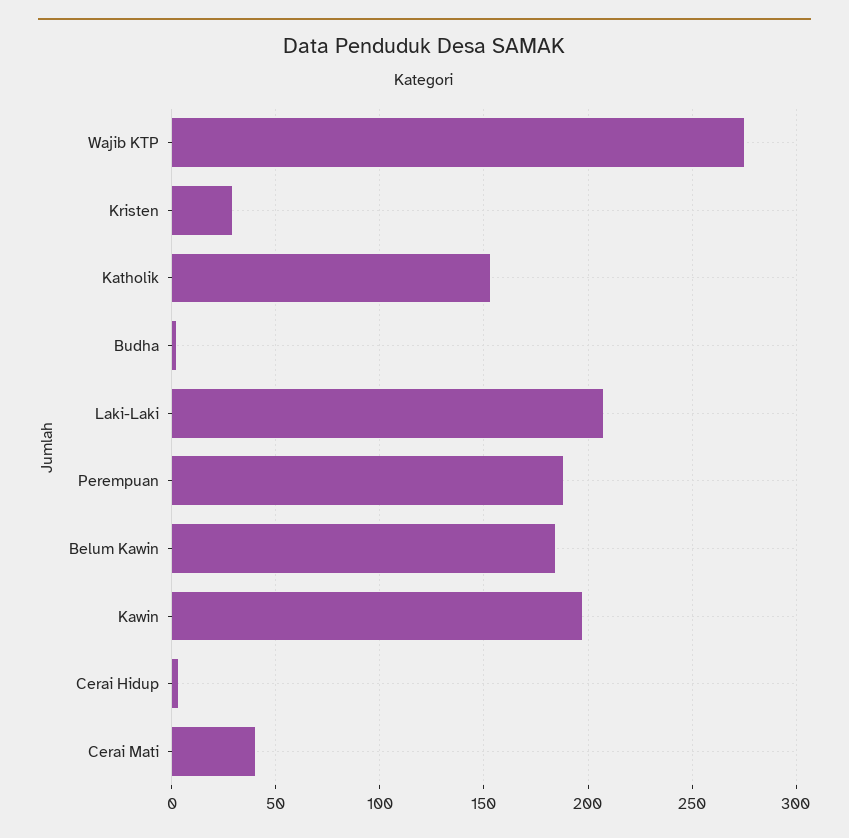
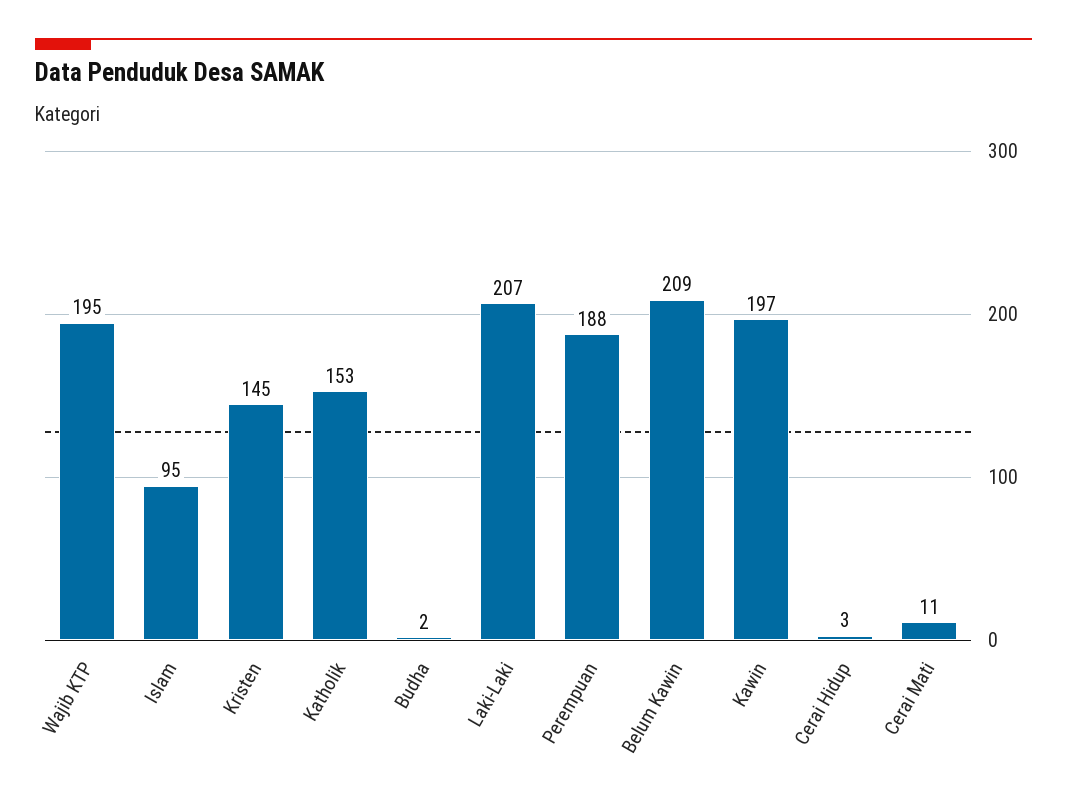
  {
-   "Wajib KTP": 275,
+   "Wajib KTP": 195,
-   "Kristen": 30,
+   "Kristen": 145,
    "Katholik": 153,
    "Budha": 2,
    "Laki-Laki": 207,
    "Perempuan": 188,
-   "Belum Kawin": 185,
+   "Belum Kawin": 209,
    "Kawin": 197,
    "Cerai Hidup": 3,
-   "Cerai Mati": 40
+   "Cerai Mati": 11,
+   "Islam": 95
  }

